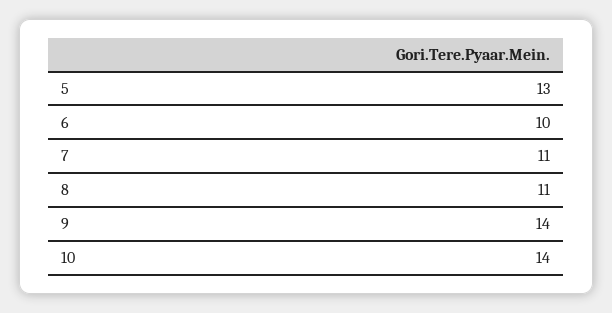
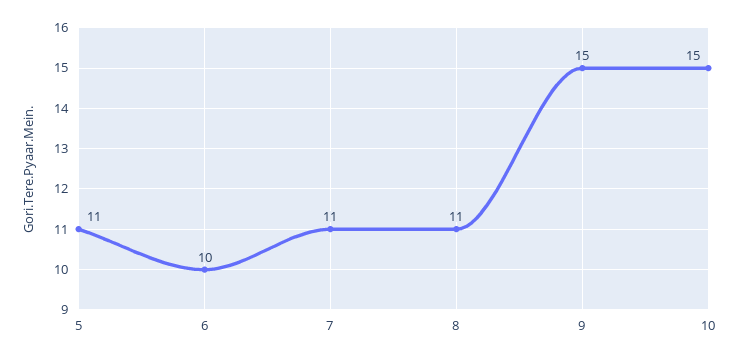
  {
-   "5": 13,
+   "5": 11,
    "6": 10,
    "7": 11,
    "8": 11,
-   "9": 14,
+   "9": 15,
-   "10": 14
+   "10": 15
  }

